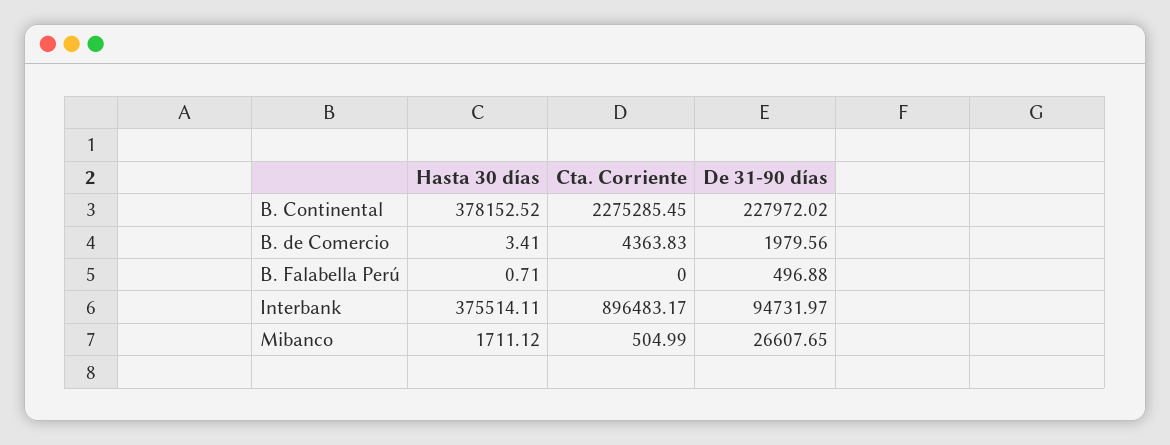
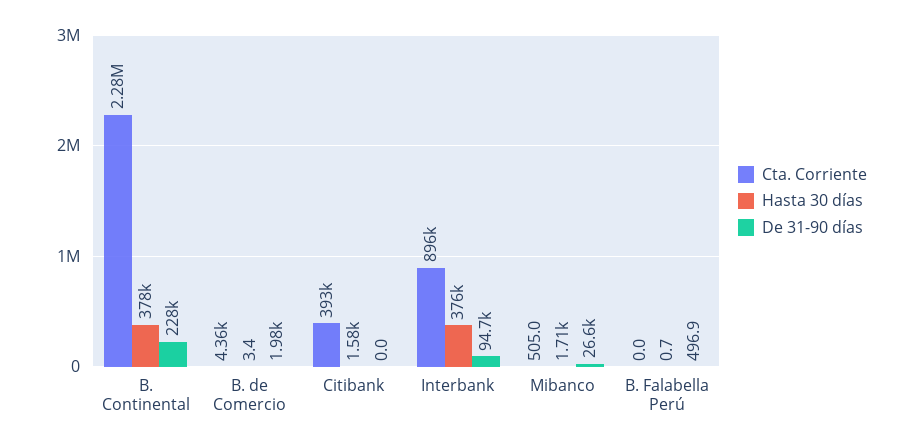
  {
    "Hasta 30 días": {
      "B. Continental": 378152.52,
      "B. de Comercio": 3.41,
      "B. Falabella Perú": 0.71,
      "Interbank": 375514.11,
-     "Mibanco": 1711.12
+     "Mibanco": 1711.12,
+     "Citibank": 1580
    },
    "Cta. Corriente": {
      "B. Continental": 2275285.45,
      "B. de Comercio": 4363.83,
      "B. Falabella Perú": 0,
      "Interbank": 896483.17,
-     "Mibanco": 504.99
+     "Mibanco": 504.99,
+     "Citibank": 393000
    },
    "De 31-90 días": {
      "B. Continental": 227972.02,
      "B. de Comercio": 1979.56,
      "B. Falabella Perú": 496.88,
      "Interbank": 94731.97,
-     "Mibanco": 26607.65
+     "Mibanco": 26607.65,
+     "Citibank": 0
    }
  }

